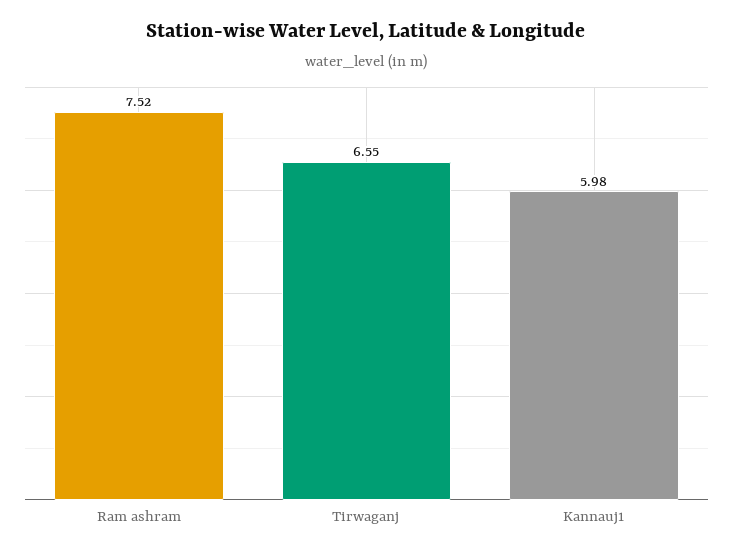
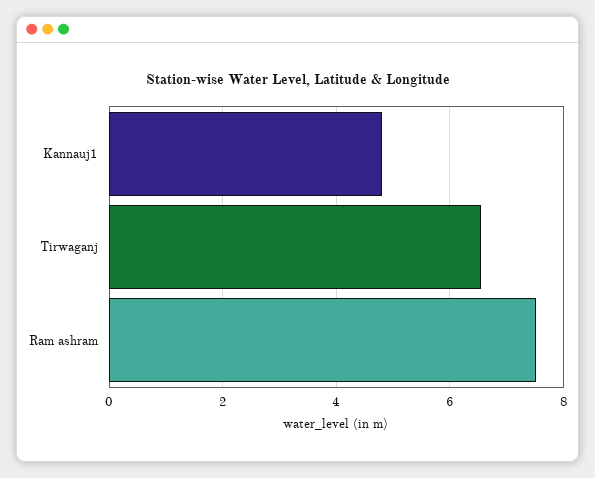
  {
    "Ram ashram": 7.52,
    "Tirwaganj": 6.55,
-   "Kannauj1": 5.98
+   "Kannauj1": 4.8
  }

